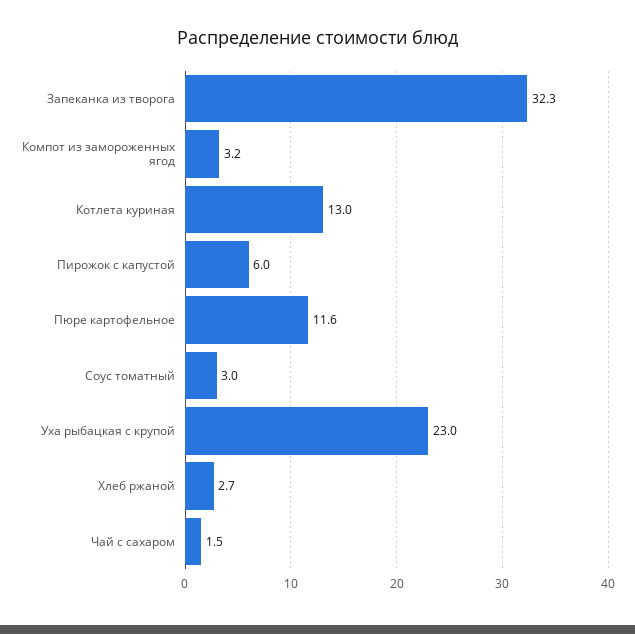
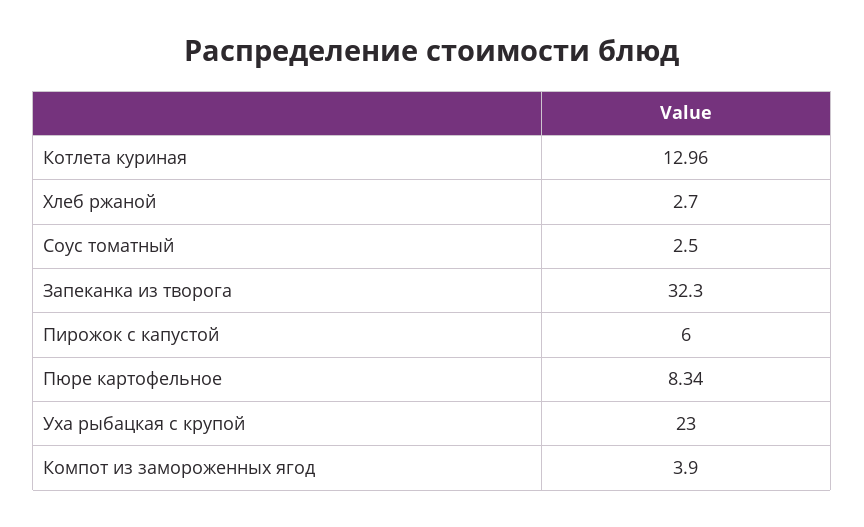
  {
    "Запеканка из творога": 32.3,
-   "Компот из замороженных ягод": 3.2,
+   "Компот из замороженных ягод": 3.9,
    "Котлета куриная": 12.96,
    "Пирожок с капустой": 6,
-   "Пюре картофельное": 11.6,
+   "Пюре картофельное": 8.34,
-   "Соус томатный": 3,
+   "Соус томатный": 2.5,
    "Уха рыбацкая с крупой": 23,
-   "Хлеб ржаной": 2.7,
+   "Хлеб ржаной": 2.7
-   "Чай с сахаром": 1.5
  }

